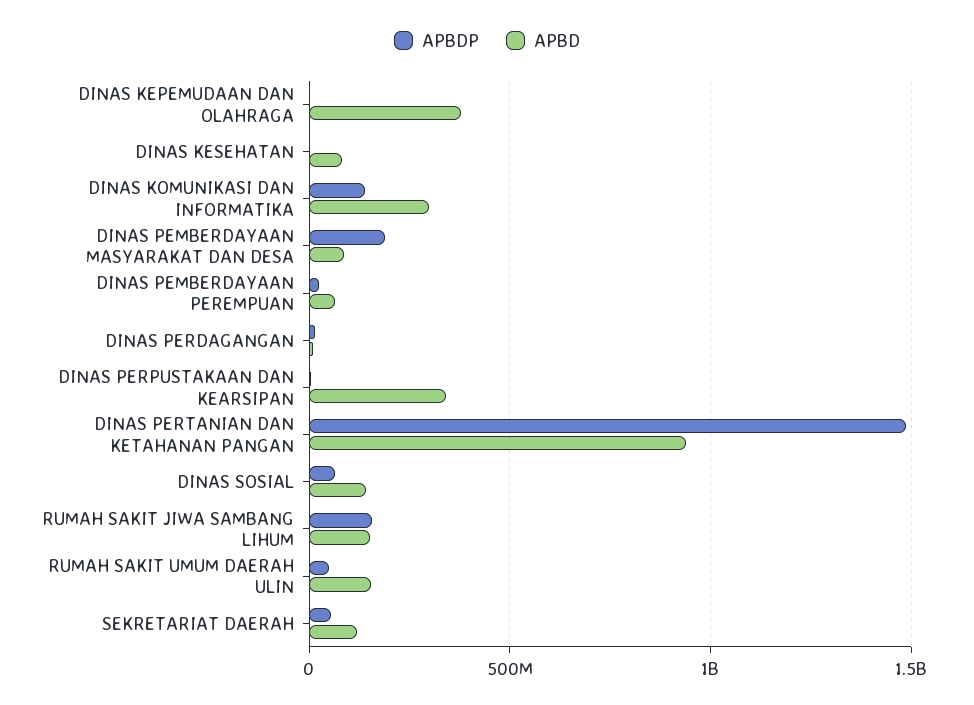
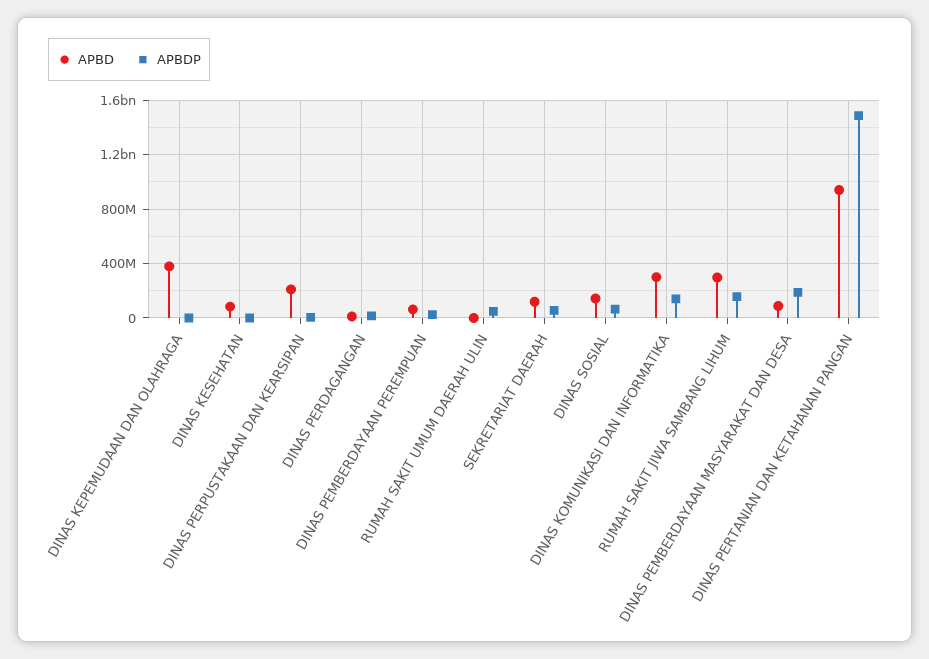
  {
    "APBDP": {
      "DINAS KEPEMUDAAN DAN OLAHRAGA": 0,
      "DINAS KESEHATAN": 0,
      "DINAS KOMUNIKASI DAN INFORMATIKA": 150000000,
      "DINAS PEMBERDAYAAN MASYARAKAT DAN DESA": 200000000,
      "DINAS PEMBERDAYAAN PEREMPUAN": 50000000,
      "DINAS PERDAGANGAN": 0,
      "DINAS PERPUSTAKAAN DAN KEARSIPAN": 0,
      "DINAS PERTANIAN DAN KETAHANAN PANGAN": 1500000000,
      "DINAS SOSIAL": 50000000,
      "RUMAH SAKIT JIWA SAMBANG LIHUM": 150000000,
      "RUMAH SAKIT UMUM DAERAH ULIN": 50000000,
      "SEKRETARIAT DAERAH": 50000000
    },
    "APBD": {
      "DINAS KEPEMUDAAN DAN OLAHRAGA": 400000000,
      "DINAS KESEHATAN": 100000000,
      "DINAS KOMUNIKASI DAN INFORMATIKA": 300000000,
      "DINAS PEMBERDAYAAN MASYARAKAT DAN DESA": 100000000,
      "DINAS PEMBERDAYAAN PEREMPUAN": 50000000,
      "DINAS PERDAGANGAN": 0,
-     "DINAS PERPUSTAKAAN DAN KEARSIPAN": 350000000,
+     "DINAS PERPUSTAKAAN DAN KEARSIPAN": 200000000,
      "DINAS PERTANIAN DAN KETAHANAN PANGAN": 950000000,
      "DINAS SOSIAL": 150000000,
-     "RUMAH SAKIT JIWA SAMBANG LIHUM": 150000000,
+     "RUMAH SAKIT JIWA SAMBANG LIHUM": 300000000,
-     "RUMAH SAKIT UMUM DAERAH ULIN": 150000000,
+     "RUMAH SAKIT UMUM DAERAH ULIN": 0,
      "SEKRETARIAT DAERAH": 100000000
    }
  }

